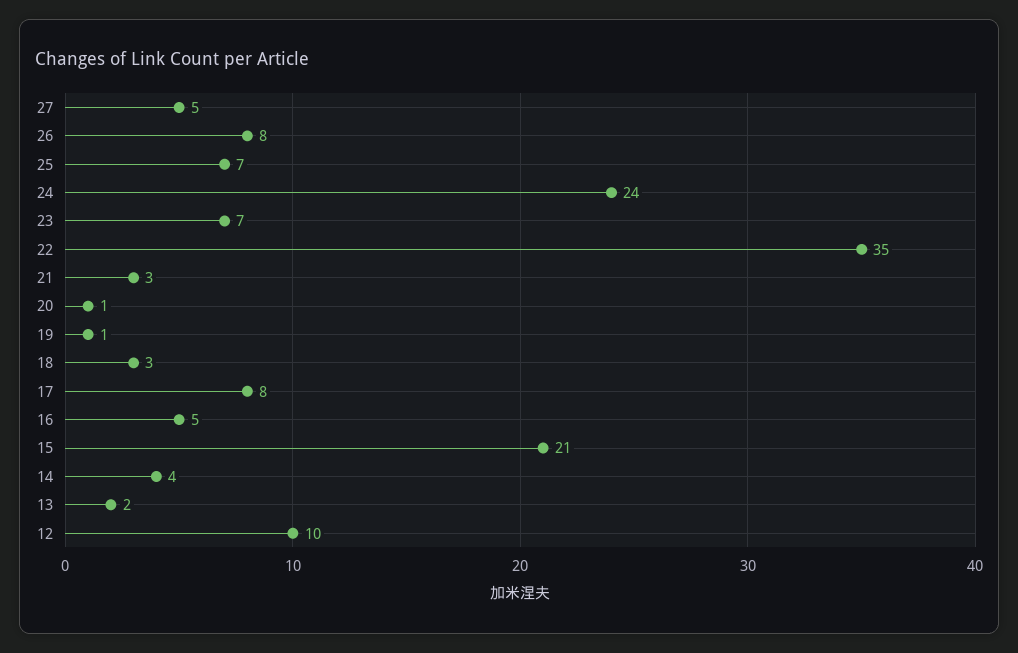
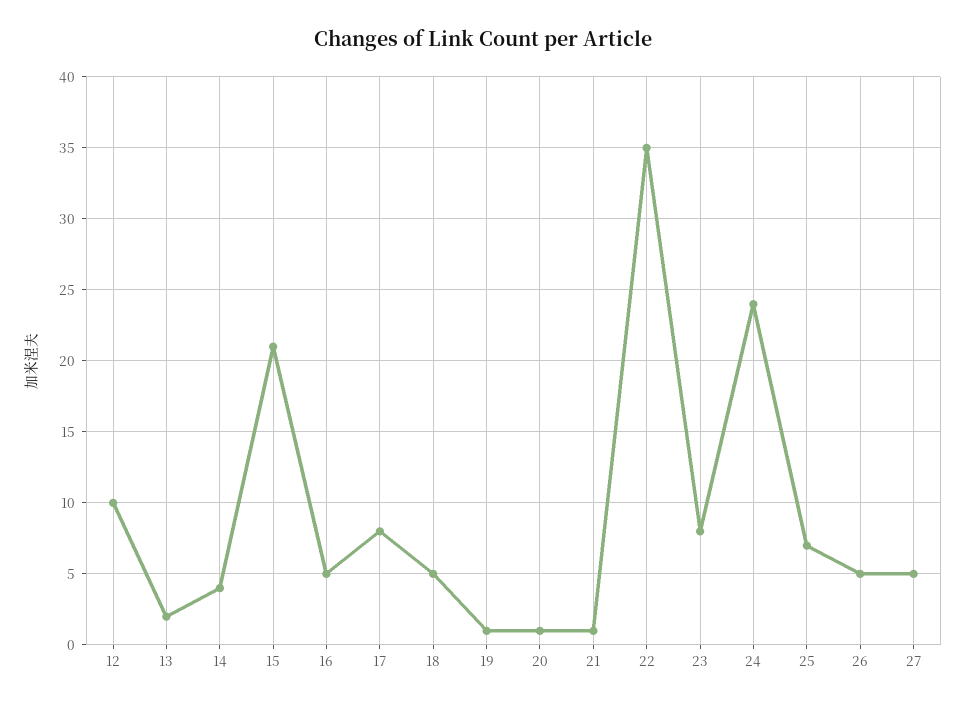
  {
    "27": 5,
-   "26": 8,
+   "26": 5,
    "25": 7,
    "24": 24,
-   "23": 7,
+   "23": 8,
    "22": 35,
-   "21": 3,
+   "21": 1,
    "20": 1,
    "19": 1,
-   "18": 3,
+   "18": 5,
    "17": 8,
    "16": 5,
    "15": 21,
    "14": 4,
    "13": 2,
    "12": 10
  }

